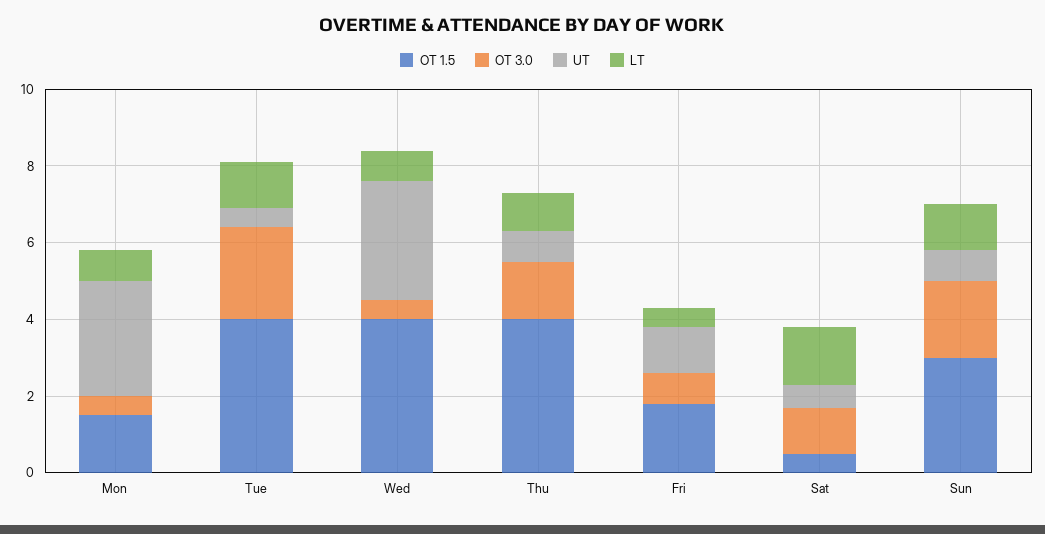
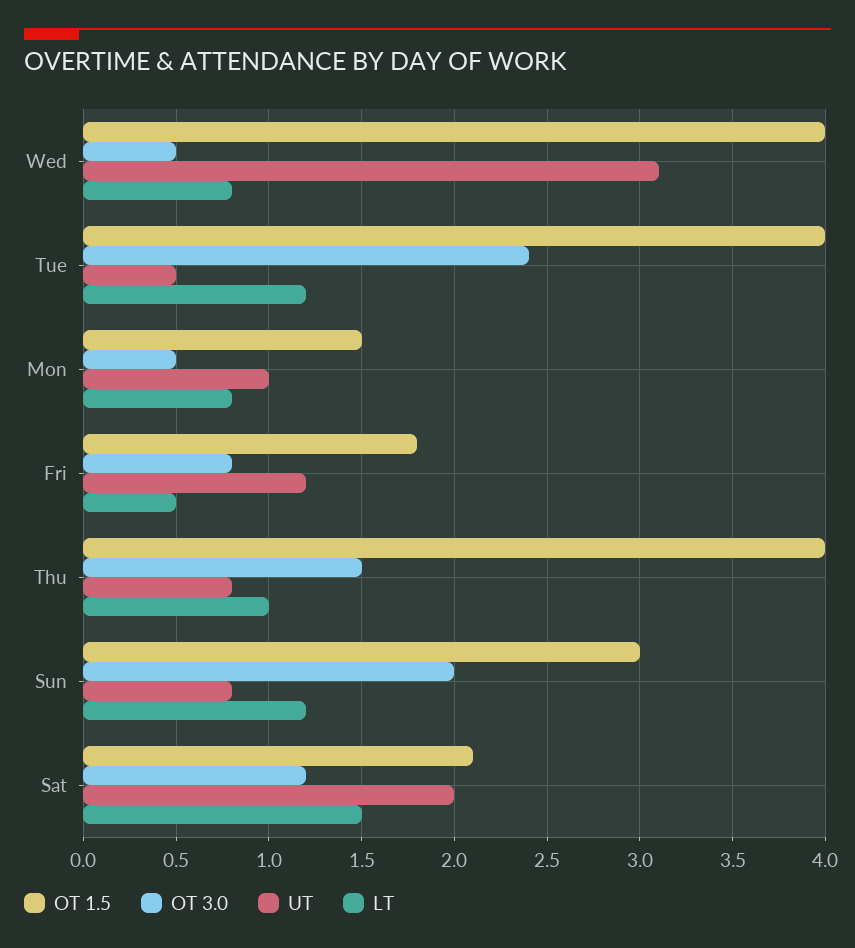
  {
    "OT 1.5": {
      "Mon": 1.5,
      "Tue": 4,
      "Wed": 4,
      "Thu": 4,
      "Fri": 1.8,
-     "Sat": 0.5,
+     "Sat": 2.1,
      "Sun": 3
    },
    "OT 3.0": {
      "Mon": 0.5,
      "Tue": 2.4,
      "Wed": 0.5,
      "Thu": 1.5,
      "Fri": 0.8,
      "Sat": 1.2,
      "Sun": 2
    },
    "UT": {
-     "Mon": 3,
+     "Mon": 1,
      "Tue": 0.5,
      "Wed": 3.1,
      "Thu": 0.8,
      "Fri": 1.2,
-     "Sat": 0.5,
+     "Sat": 2,
      "Sun": 0.8
    },
    "LT": {
      "Mon": 0.8,
      "Tue": 1.2,
      "Wed": 0.8,
      "Thu": 1,
      "Fri": 0.5,
      "Sat": 1.5,
      "Sun": 1.2
    }
  }

